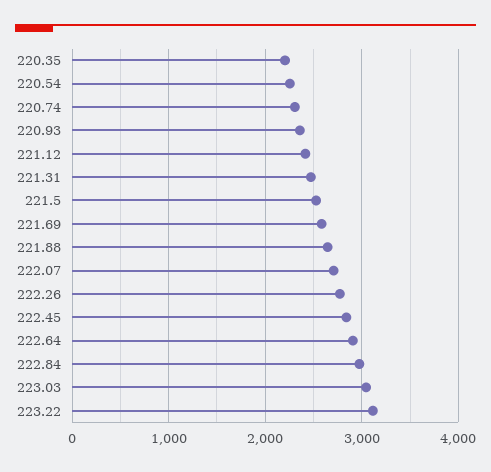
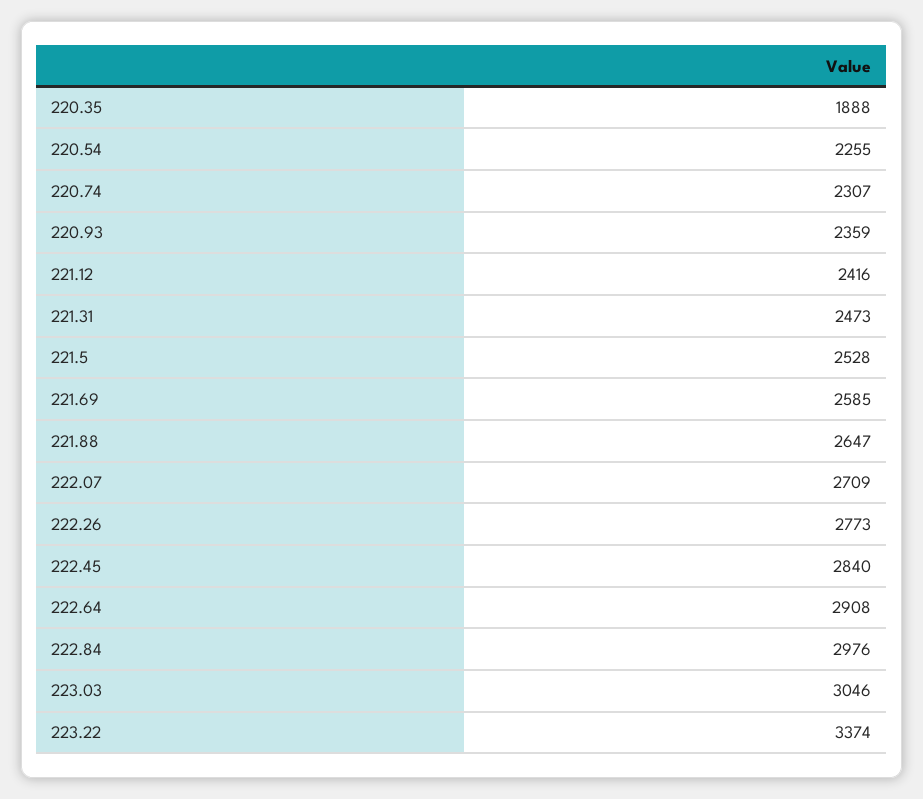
  {
-   "220.35": 2200,
+   "220.35": 1888,
    "220.54": 2255,
    "220.74": 2307,
    "220.93": 2359,
    "221.12": 2416,
    "221.31": 2473,
    "221.5": 2528,
    "221.69": 2585,
    "221.88": 2647,
    "222.07": 2709,
    "222.26": 2773,
    "222.45": 2840,
    "222.64": 2908,
    "222.84": 2976,
    "223.03": 3046,
-   "223.22": 3100
+   "223.22": 3374
  }

